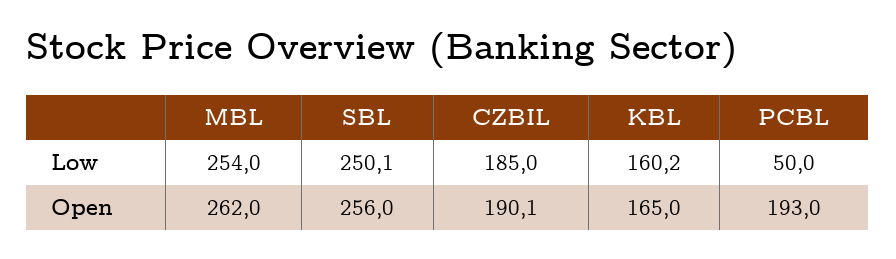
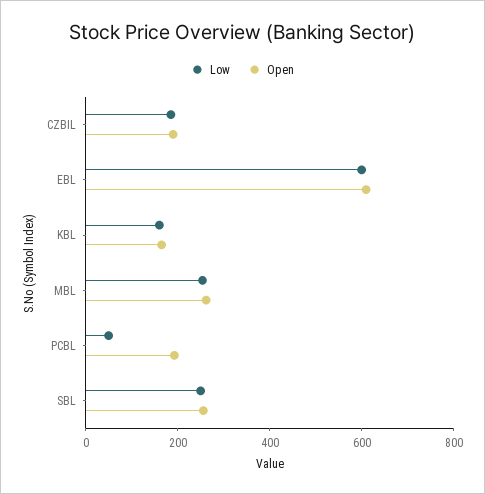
  {
    "Low": {
      "MBL": 254,
      "SBL": 250.1,
      "CZBIL": 185,
      "KBL": 160.2,
-     "PCBL": 50
+     "PCBL": 50,
+     "EBL": 600
    },
    "Open": {
      "MBL": 262,
      "SBL": 256,
      "CZBIL": 190.1,
      "KBL": 165,
-     "PCBL": 193
+     "PCBL": 193,
+     "EBL": 600
    }
  }

